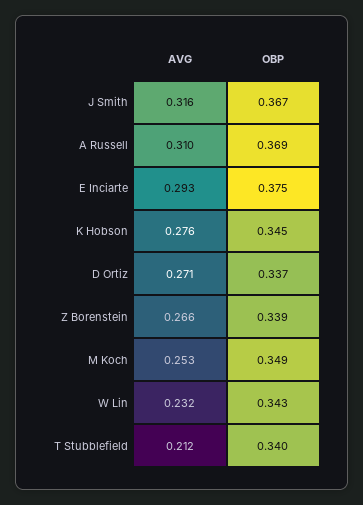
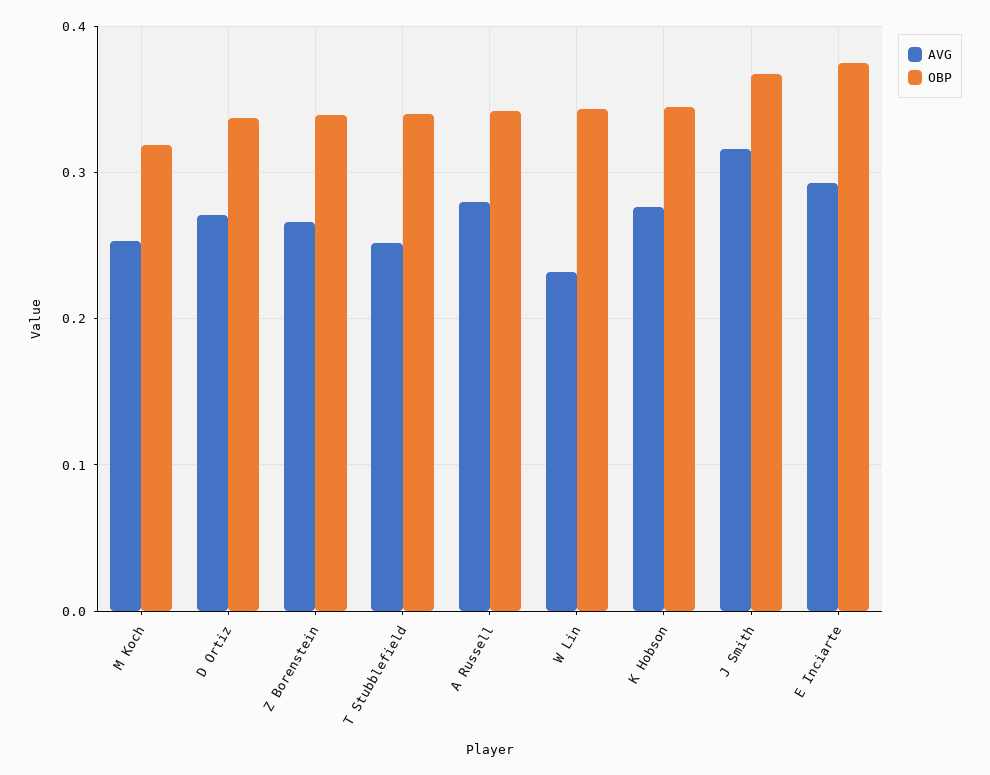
  {
    "AVG": {
      "J Smith": 0.316,
-     "A Russell": 0.31,
+     "A Russell": 0.28,
      "E Inciarte": 0.293,
      "K Hobson": 0.276,
      "D Ortiz": 0.271,
      "Z Borenstein": 0.266,
      "M Koch": 0.253,
      "W Lin": 0.232,
-     "T Stubblefield": 0.212
+     "T Stubblefield": 0.25
    },
    "OBP": {
      "J Smith": 0.367,
-     "A Russell": 0.369,
+     "A Russell": 0.34,
      "E Inciarte": 0.375,
      "K Hobson": 0.345,
      "D Ortiz": 0.337,
      "Z Borenstein": 0.339,
-     "M Koch": 0.349,
+     "M Koch": 0.32,
      "W Lin": 0.343,
      "T Stubblefield": 0.34
    }
  }

